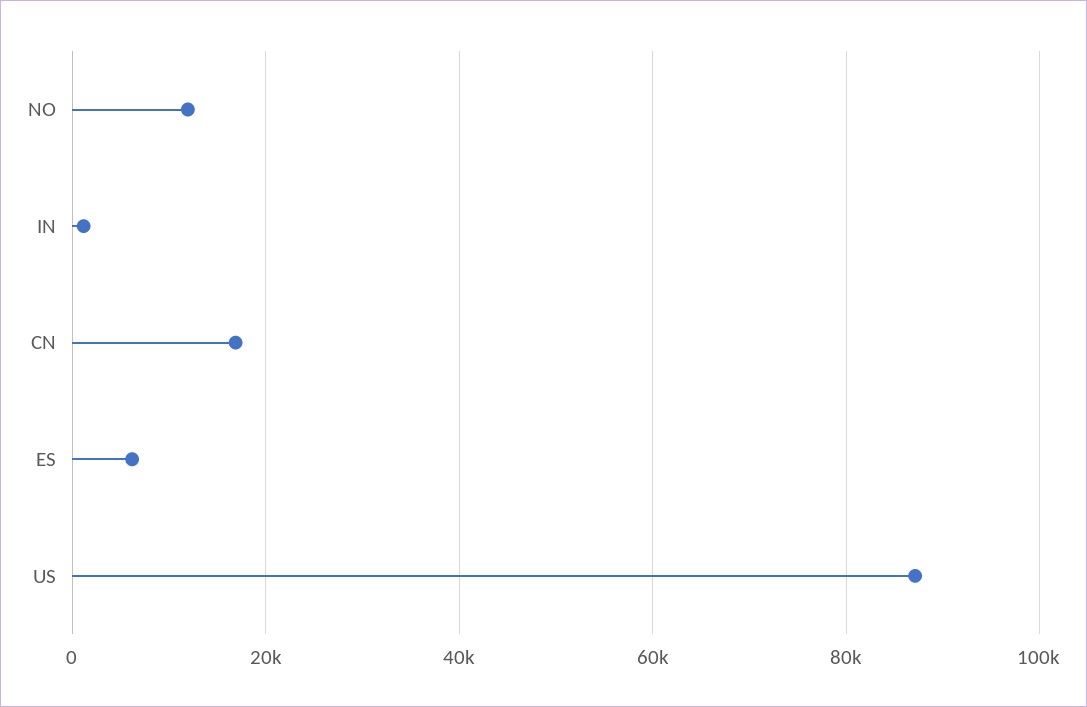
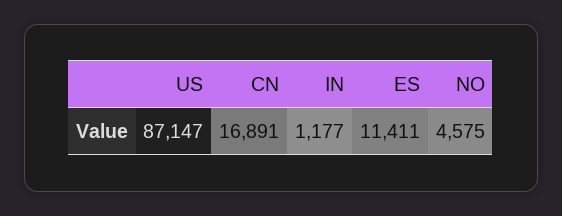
  {
-   "NO": 12000,
+   "NO": 4575,
    "IN": 1177,
    "CN": 16891,
-   "ES": 6000,
+   "ES": 11411,
    "US": 87147
  }

